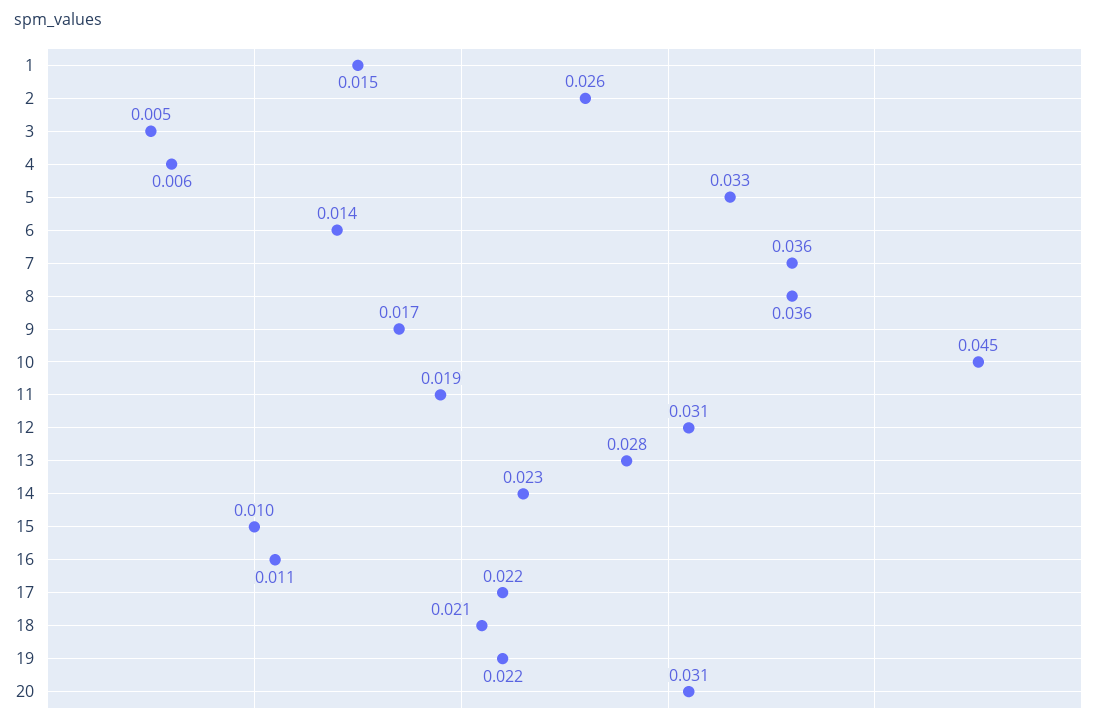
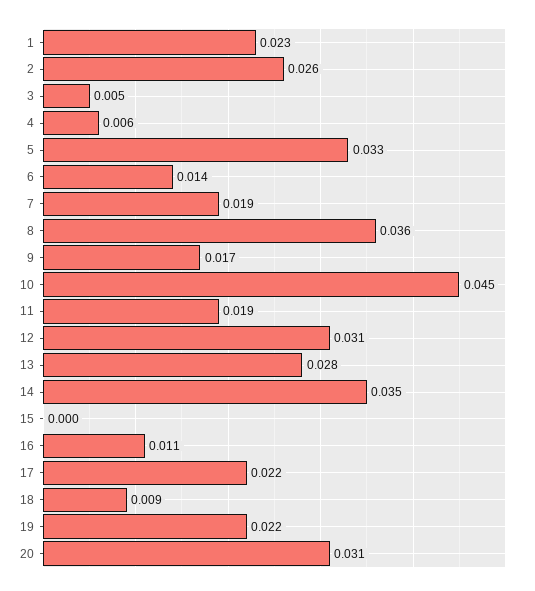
  {
-   "1": 0.015,
+   "1": 0.023,
    "2": 0.026,
    "3": 0.005,
    "4": 0.006,
    "5": 0.033,
    "6": 0.014,
-   "7": 0.036,
+   "7": 0.019,
    "8": 0.036,
    "9": 0.017,
    "10": 0.045,
    "11": 0.019,
    "12": 0.031,
    "13": 0.028,
-   "14": 0.023,
+   "14": 0.035,
-   "15": 0.01,
+   "15": 0,
    "16": 0.011,
    "17": 0.022,
-   "18": 0.021,
+   "18": 0.009,
    "19": 0.022,
    "20": 0.031
  }

